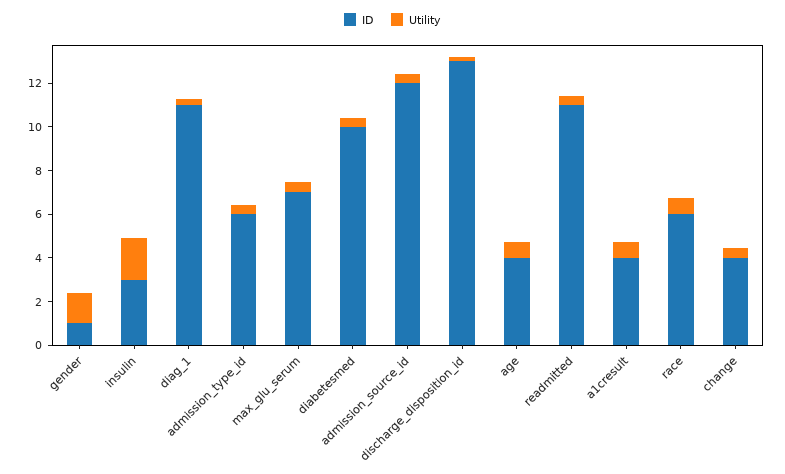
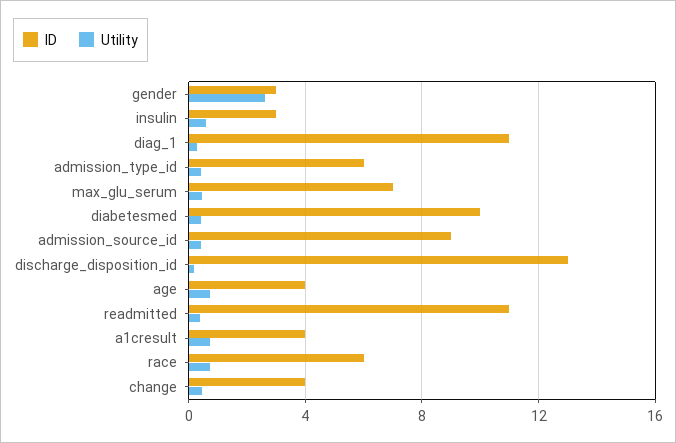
  {
    "ID": {
-     "gender": 1,
+     "gender": 3,
      "insulin": 3,
      "diag_1": 11,
      "admission_type_id": 6,
      "max_glu_serum": 7,
      "diabetesmed": 10,
-     "admission_source_id": 12,
+     "admission_source_id": 9,
      "discharge_disposition_id": 13,
      "age": 4,
      "readmitted": 11,
      "a1cresult": 4,
      "race": 6,
      "change": 4
    },
    "Utility": {
-     "gender": 1.5,
+     "gender": 2.5,
-     "insulin": 2,
+     "insulin": 0.5,
      "diag_1": 0.5,
      "admission_type_id": 0.5,
      "max_glu_serum": 0.5,
      "diabetesmed": 0.5,
      "admission_source_id": 0.5,
      "discharge_disposition_id": 0,
      "age": 0.5,
      "readmitted": 0.5,
      "a1cresult": 0.5,
      "race": 0.5,
      "change": 0.5
    }
  }

